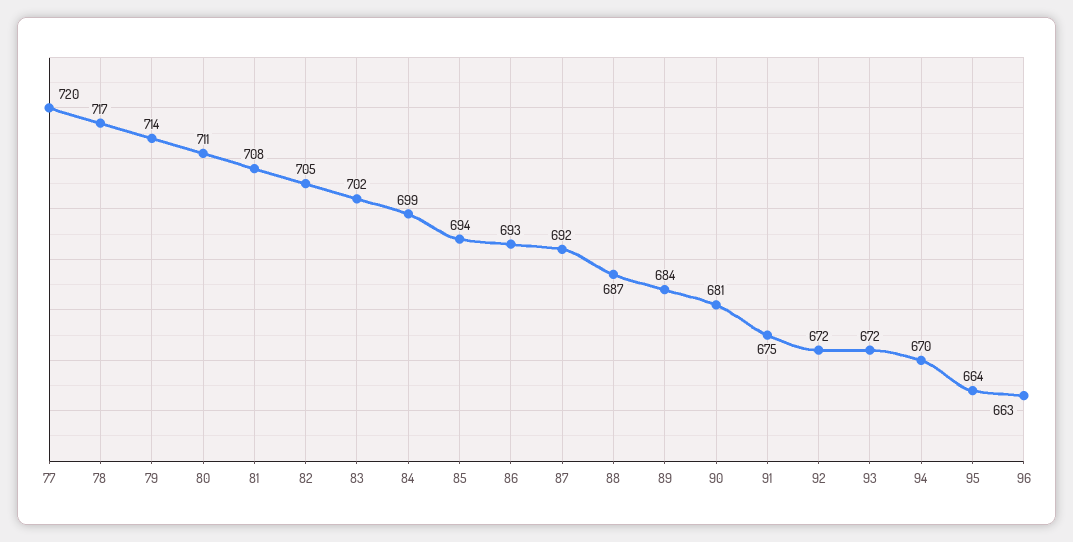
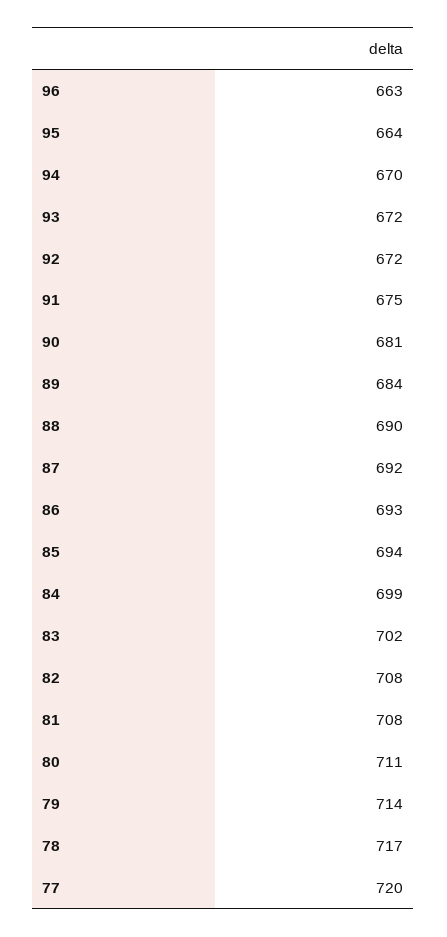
  {
    "77": 720,
    "78": 717,
    "79": 714,
    "80": 711,
    "81": 708,
-   "82": 705,
+   "82": 708,
    "83": 702,
    "84": 699,
    "85": 694,
    "86": 693,
    "87": 692,
-   "88": 687,
+   "88": 690,
    "89": 684,
    "90": 681,
    "91": 675,
    "92": 672,
    "93": 672,
    "94": 670,
    "95": 664,
    "96": 663
  }

